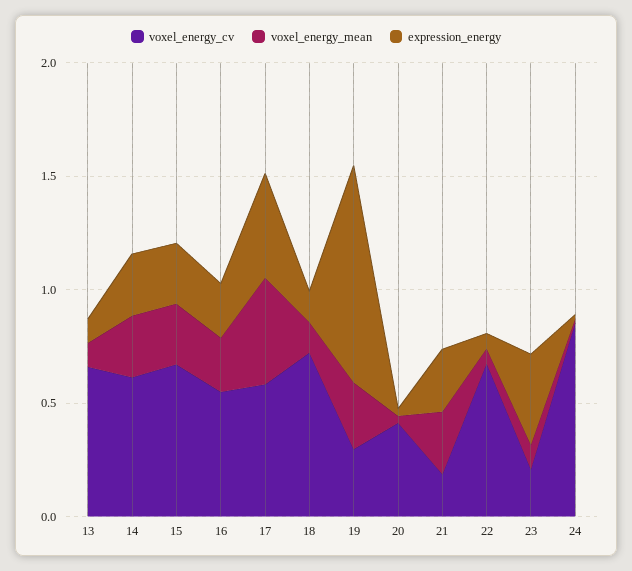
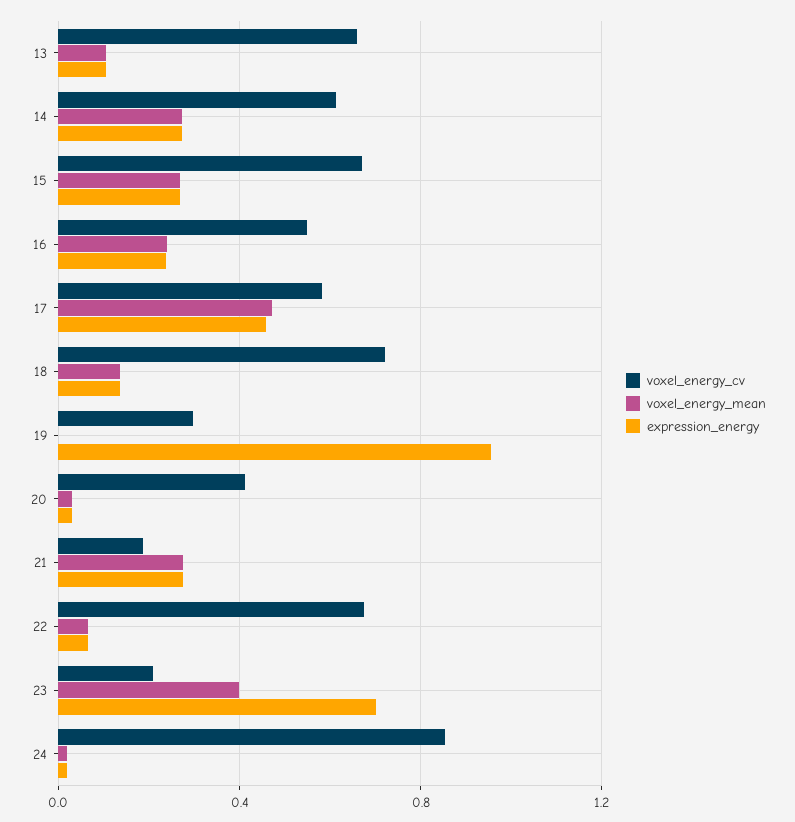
  {
    "voxel_energy_cv": {
      "13": 0.65,
      "14": 0.6,
      "15": 0.65,
      "16": 0.55,
      "17": 0.6,
      "18": 0.7,
      "19": 0.3,
      "20": 0.4,
      "21": 0.2,
      "22": 0.7,
      "23": 0.2,
      "24": 0.85
    },
    "voxel_energy_mean": {
      "13": 0.1,
      "14": 0.25,
      "15": 0.25,
      "16": 0.25,
      "17": 0.45,
      "18": 0.15,
-     "19": 0.3,
+     "19": 0,
      "20": 0.05,
      "21": 0.3,
      "22": 0.05,
-     "23": 0.1,
+     "23": 0.4,
      "24": 0
    },
    "expression_energy": {
      "13": 0.1,
      "14": 0.25,
      "15": 0.25,
      "16": 0.25,
      "17": 0.45,
      "18": 0.15,
      "19": 0.95,
      "20": 0.05,
      "21": 0.3,
      "22": 0.05,
-     "23": 0.4,
+     "23": 0.7,
      "24": 0
    }
  }

